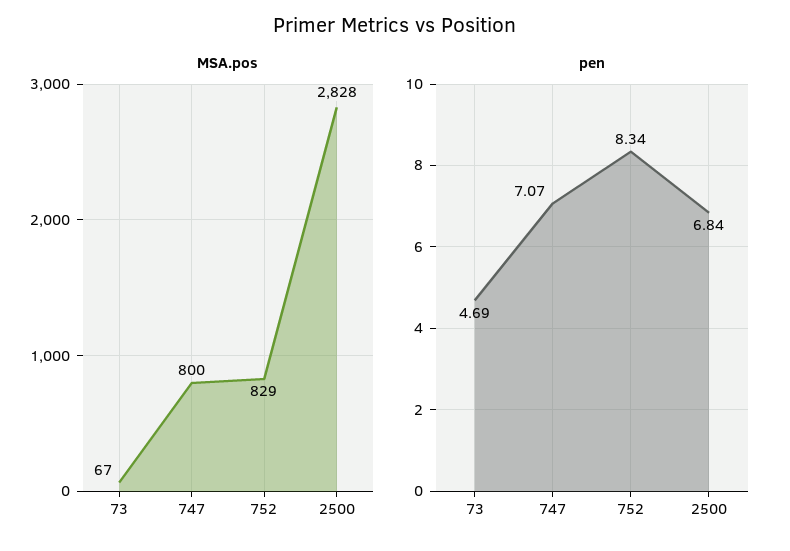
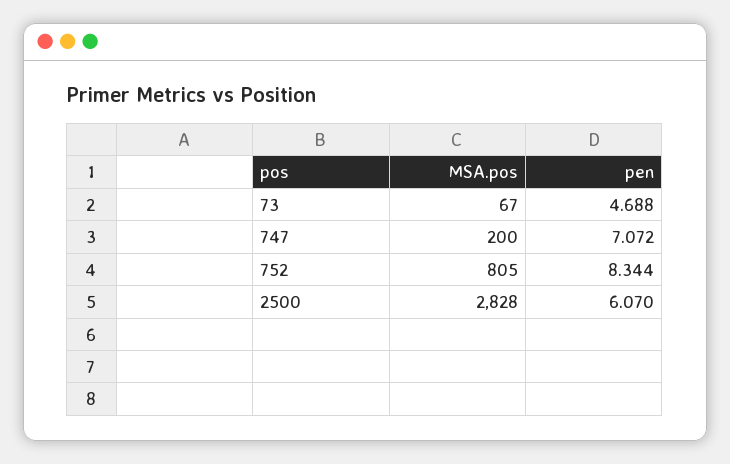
  {
    "MSA.pos": {
      "73": 67,
-     "747": 800,
+     "747": 200,
-     "752": 829,
+     "752": 805,
      "2500": 2828
    },
    "pen": {
      "73": 4.688,
      "747": 7.072,
      "752": 8.344,
-     "2500": 6.84
+     "2500": 6.07
    }
  }

